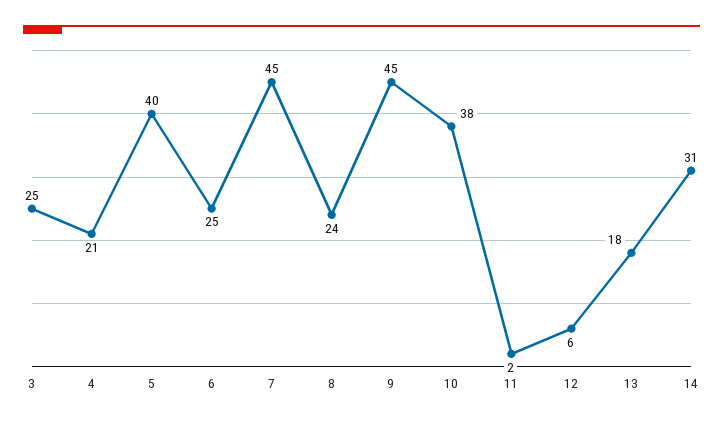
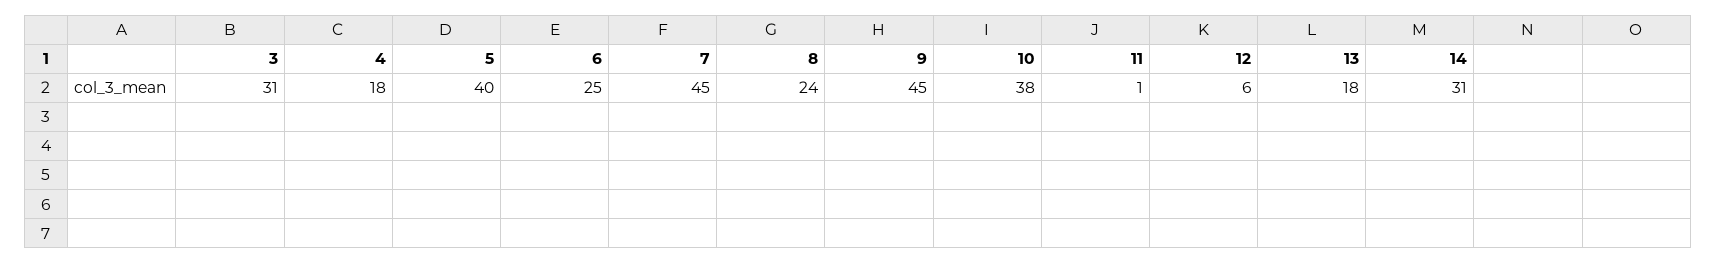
  {
-   "3": 25,
+   "3": 31,
-   "4": 21,
+   "4": 18,
    "5": 40,
    "6": 25,
    "7": 45,
    "8": 24,
    "9": 45,
    "10": 38,
-   "11": 2,
+   "11": 1,
    "12": 6,
    "13": 18,
    "14": 31
  }

